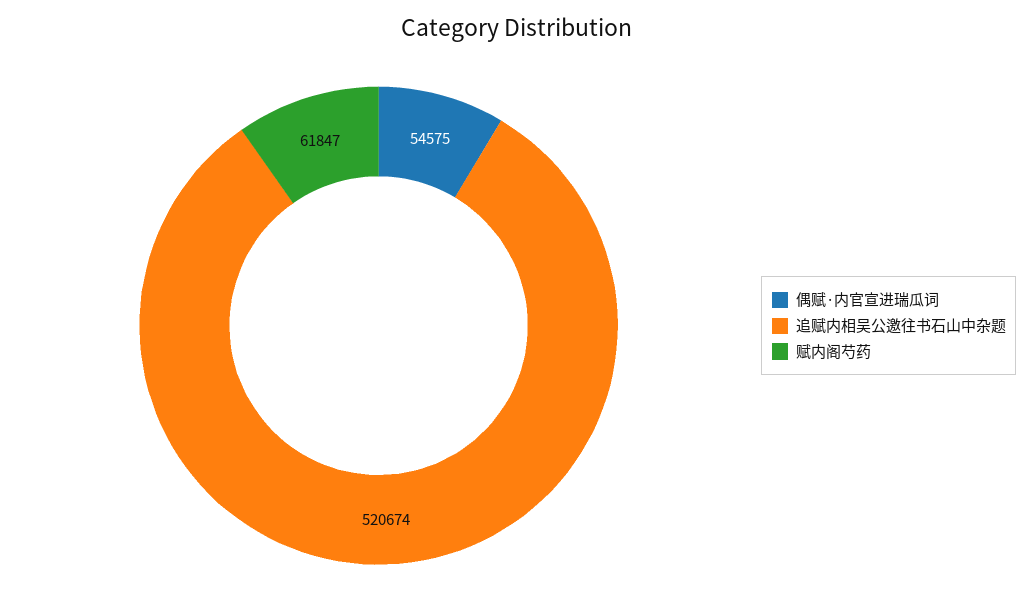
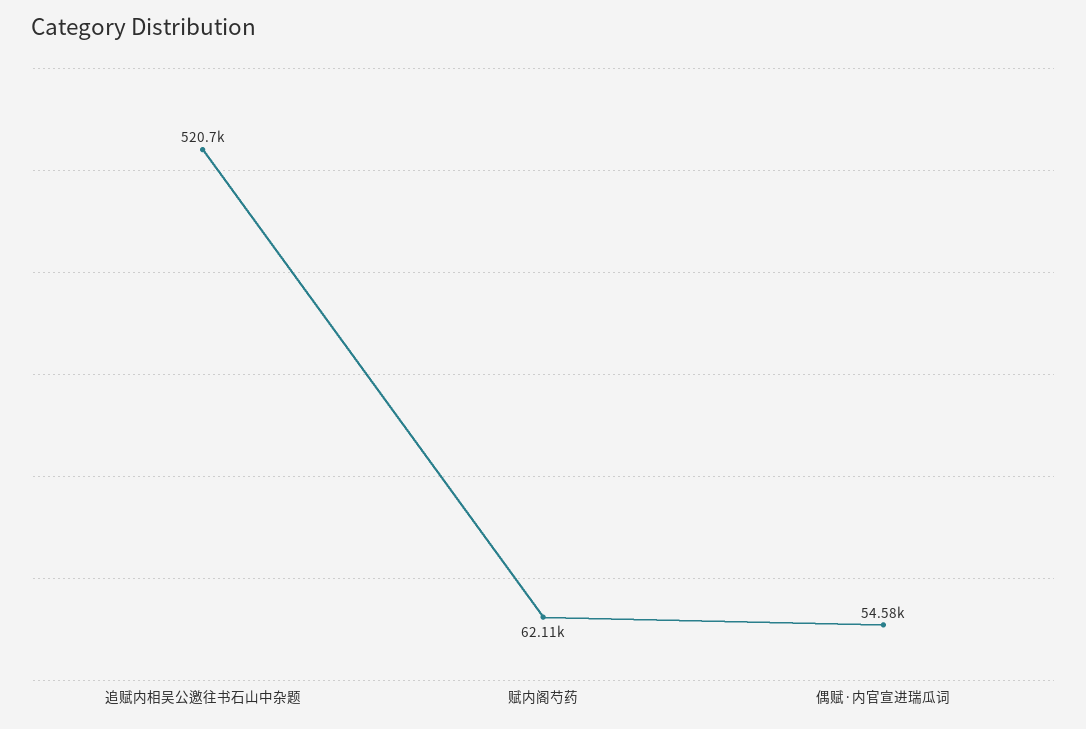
  {
    "偶赋·内官宣进瑞瓜词": 54575,
    "追赋内相吴公邀往书石山中杂题": 520674,
-   "赋内阁芍药": 61847
+   "赋内阁芍药": 62110
  }

